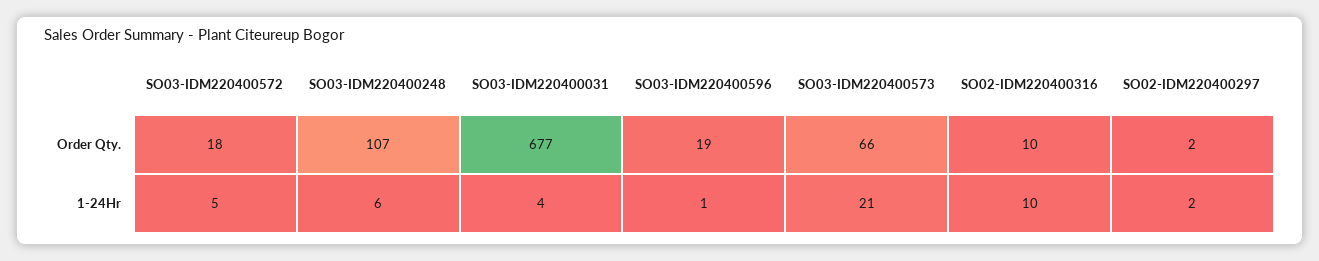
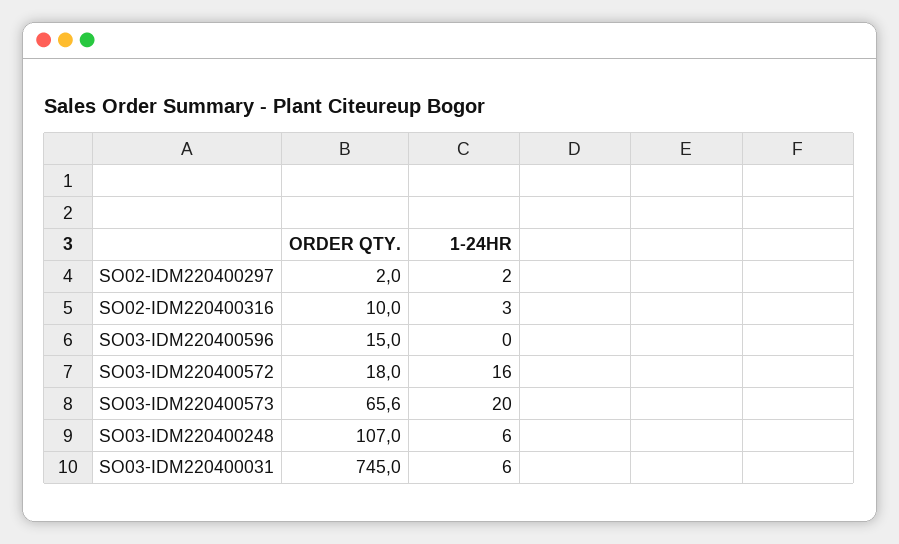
  {
    "SO03-IDM220400572": {
      "Order Qty.": 18,
-     "1-24Hr": 5
+     "1-24Hr": 16
    },
    "SO03-IDM220400248": {
      "Order Qty.": 107,
      "1-24Hr": 6
    },
    "SO03-IDM220400031": {
-     "Order Qty.": 677,
+     "Order Qty.": 745,
-     "1-24Hr": 4
+     "1-24Hr": 6
    },
    "SO03-IDM220400596": {
-     "Order Qty.": 19,
+     "Order Qty.": 15,
-     "1-24Hr": 1
+     "1-24Hr": 0
    },
    "SO03-IDM220400573": {
-     "Order Qty.": 66,
+     "Order Qty.": 65.6,
-     "1-24Hr": 21
+     "1-24Hr": 20
    },
    "SO02-IDM220400316": {
      "Order Qty.": 10,
-     "1-24Hr": 10
+     "1-24Hr": 3
    },
    "SO02-IDM220400297": {
      "Order Qty.": 2,
      "1-24Hr": 2
    }
  }

